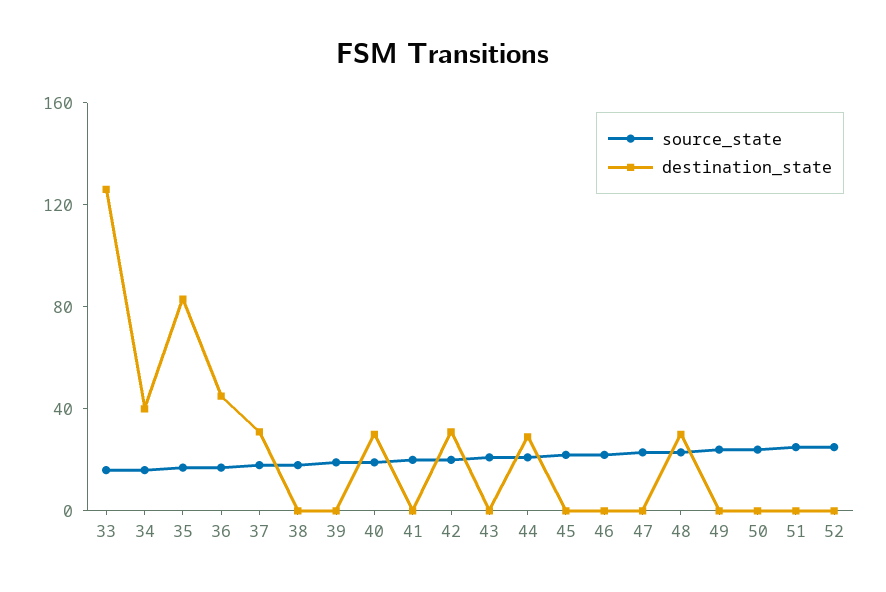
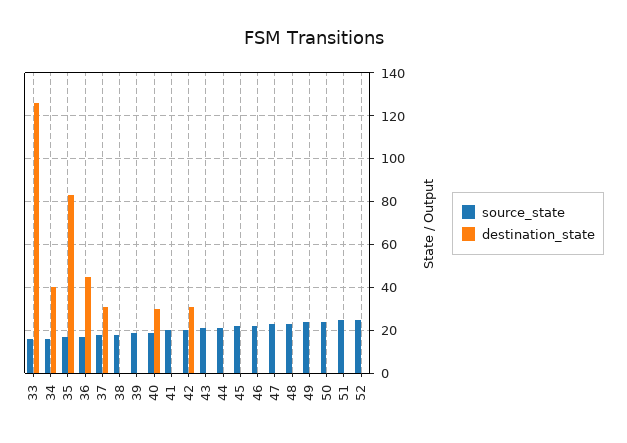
  {
    "source_state": {
      "33": 15,
      "34": 15,
      "35": 15,
      "36": 15,
      "37": 20,
      "38": 20,
      "39": 20,
      "40": 20,
      "41": 20,
      "42": 20,
      "43": 20,
      "44": 20,
      "45": 20,
      "46": 20,
      "47": 25,
      "48": 25,
      "49": 25,
      "50": 25,
      "51": 25,
      "52": 25
    },
    "destination_state": {
      "33": 125,
      "34": 40,
      "35": 85,
      "36": 45,
      "37": 30,
      "38": 0,
      "39": 0,
      "40": 30,
      "41": 0,
      "42": 30,
      "43": 0,
-     "44": 30,
+     "44": 0,
      "45": 0,
      "46": 0,
      "47": 0,
-     "48": 30,
+     "48": 0,
      "49": 0,
      "50": 0,
      "51": 0,
      "52": 0
    }
  }

